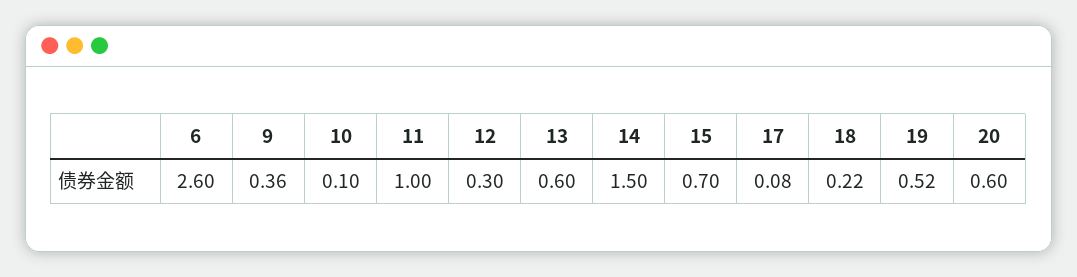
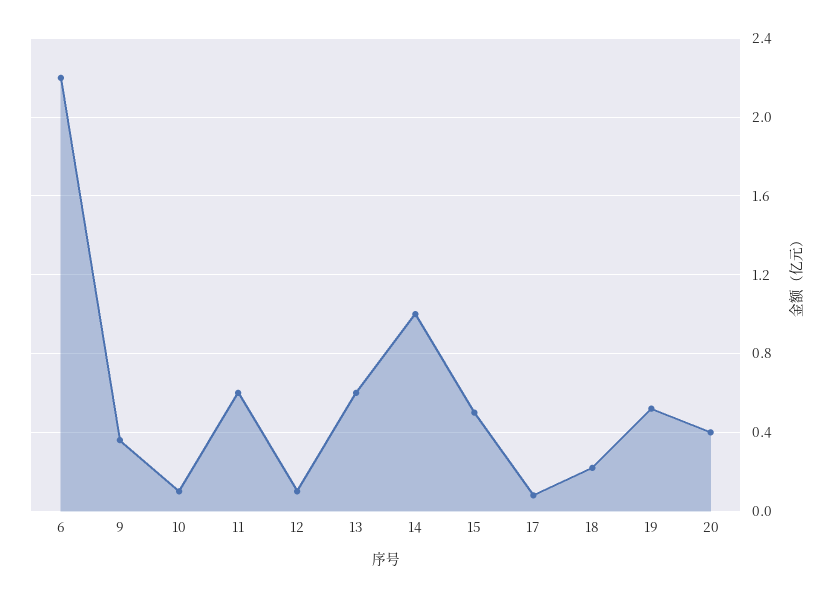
  {
-   "6": 2.6,
+   "6": 2.2,
    "9": 0.36,
    "10": 0.1,
-   "11": 1,
+   "11": 0.6,
-   "12": 0.3,
+   "12": 0.1,
    "13": 0.6,
-   "14": 1.5,
+   "14": 1,
-   "15": 0.7,
+   "15": 0.5,
    "17": 0.08,
    "18": 0.22,
    "19": 0.52,
-   "20": 0.6
+   "20": 0.4
  }

